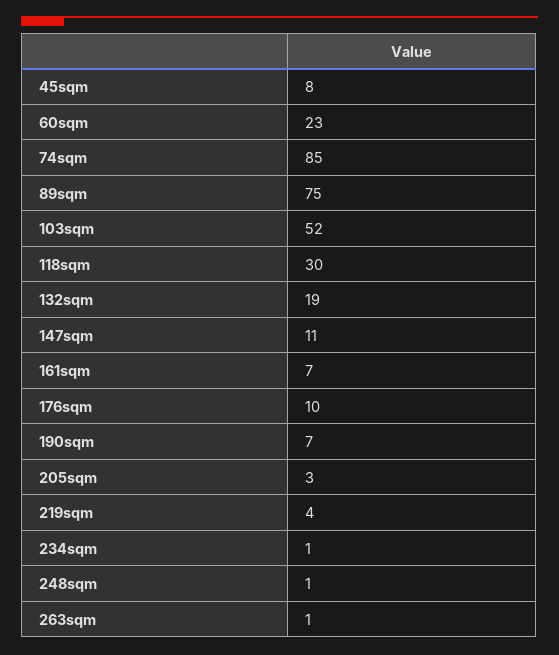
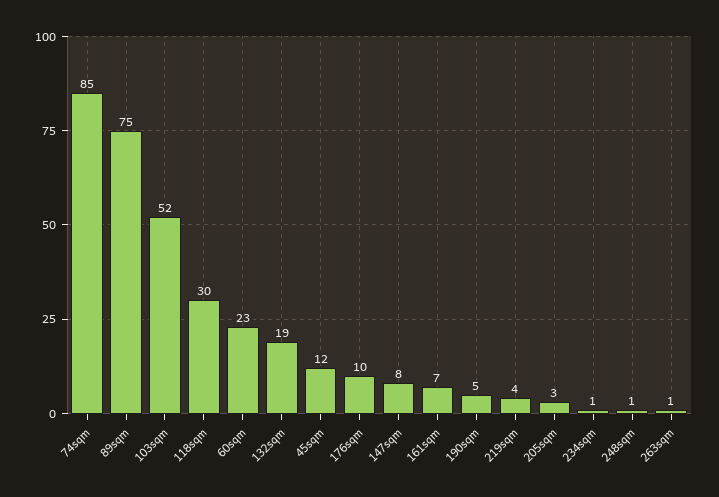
  {
-   "45sqm": 8,
+   "45sqm": 12,
    "60sqm": 23,
    "74sqm": 85,
    "89sqm": 75,
    "103sqm": 52,
    "118sqm": 30,
    "132sqm": 19,
-   "147sqm": 11,
+   "147sqm": 8,
    "161sqm": 7,
    "176sqm": 10,
-   "190sqm": 7,
+   "190sqm": 5,
    "205sqm": 3,
    "219sqm": 4,
    "234sqm": 1,
    "248sqm": 1,
    "263sqm": 1
  }

